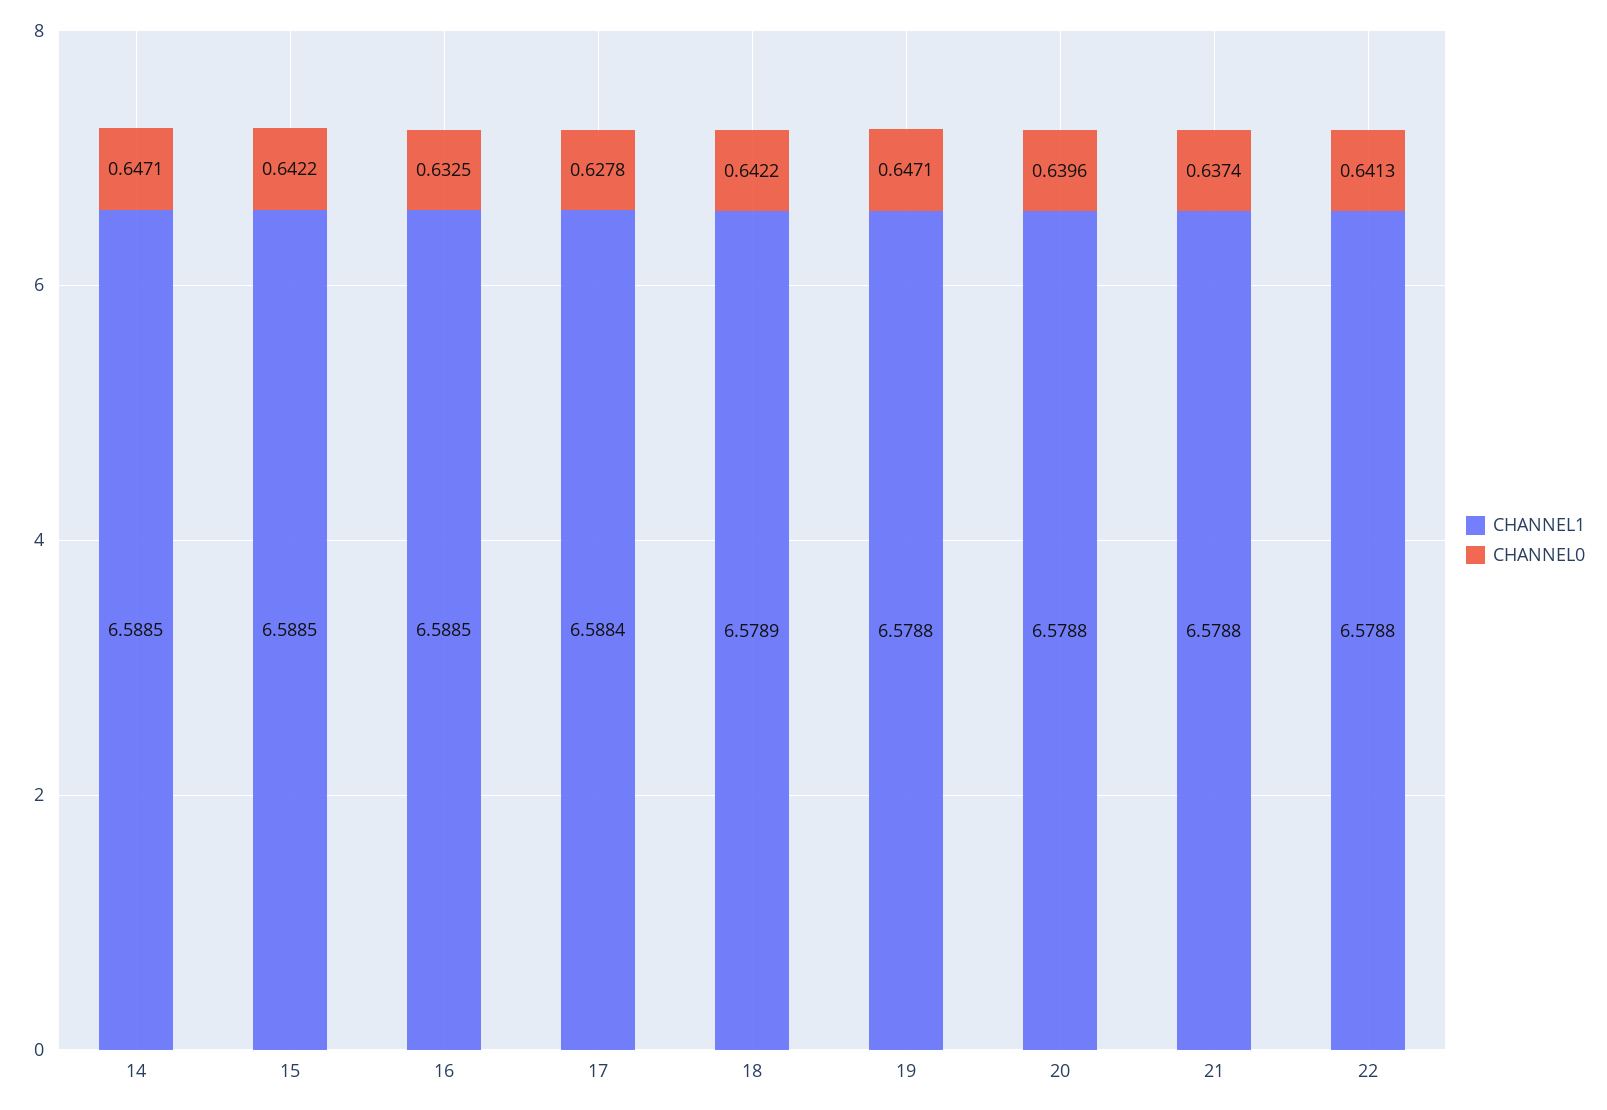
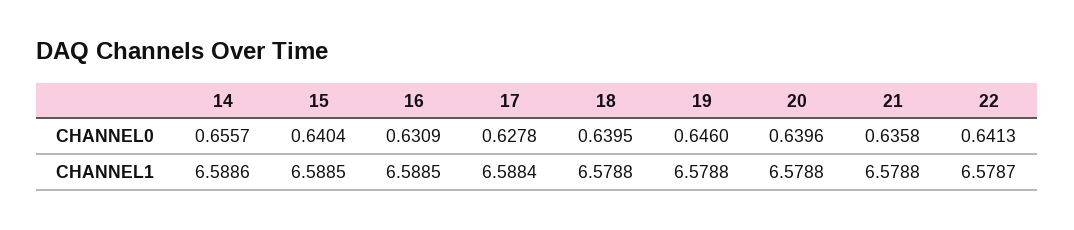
  {
    "CHANNEL1": {
-     "14": 6.5885,
+     "14": 6.5886,
      "15": 6.5885,
      "16": 6.5885,
      "17": 6.5884,
-     "18": 6.5789,
+     "18": 6.5788,
      "19": 6.5788,
      "20": 6.5788,
      "21": 6.5788,
-     "22": 6.5788
+     "22": 6.5787
    },
    "CHANNEL0": {
-     "14": 0.6471,
+     "14": 0.6557,
-     "15": 0.6422,
+     "15": 0.6404,
-     "16": 0.6325,
+     "16": 0.6309,
      "17": 0.6278,
-     "18": 0.6422,
+     "18": 0.6395,
-     "19": 0.6471,
+     "19": 0.646,
      "20": 0.6396,
-     "21": 0.6374,
+     "21": 0.6358,
      "22": 0.6413
    }
  }

